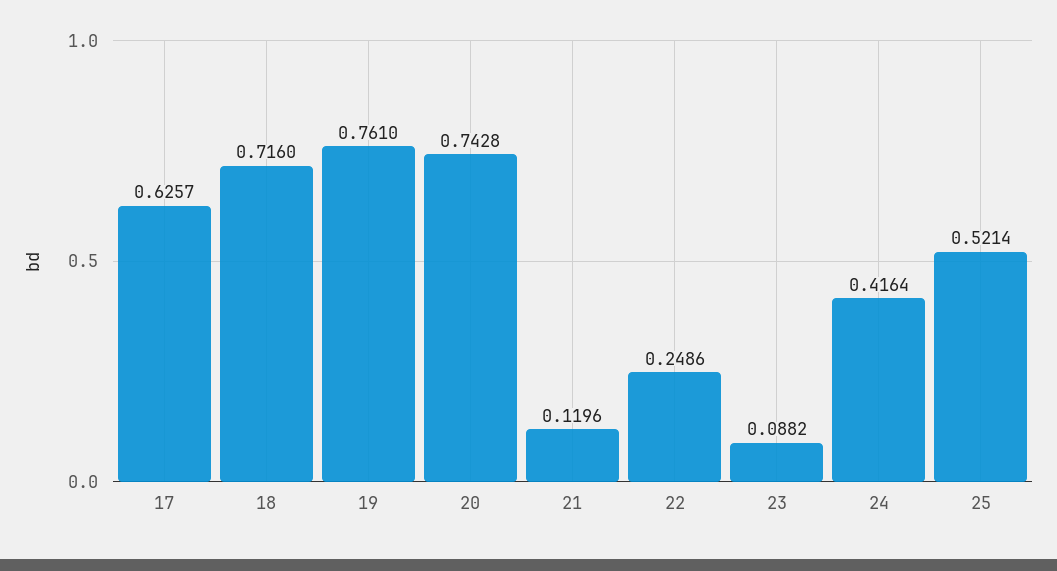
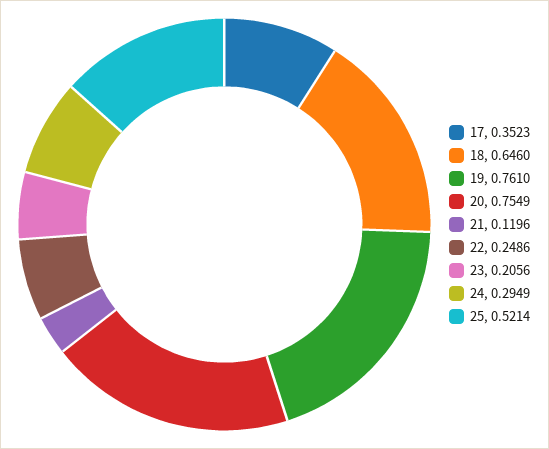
  {
-   "17": 0.6257,
+   "17": 0.3523,
-   "18": 0.716,
+   "18": 0.646,
    "19": 0.761,
-   "20": 0.7428,
+   "20": 0.7549,
    "21": 0.1196,
    "22": 0.2486,
-   "23": 0.0882,
+   "23": 0.2056,
-   "24": 0.4164,
+   "24": 0.2949,
    "25": 0.5214
  }

